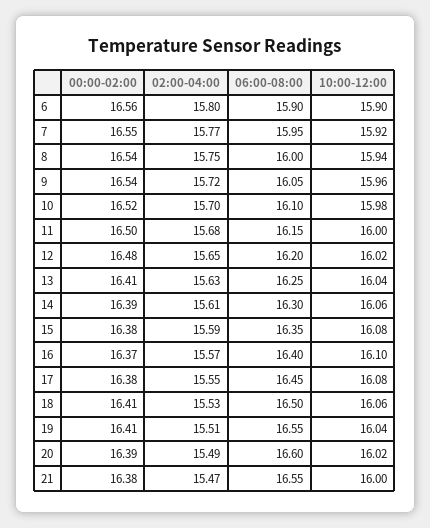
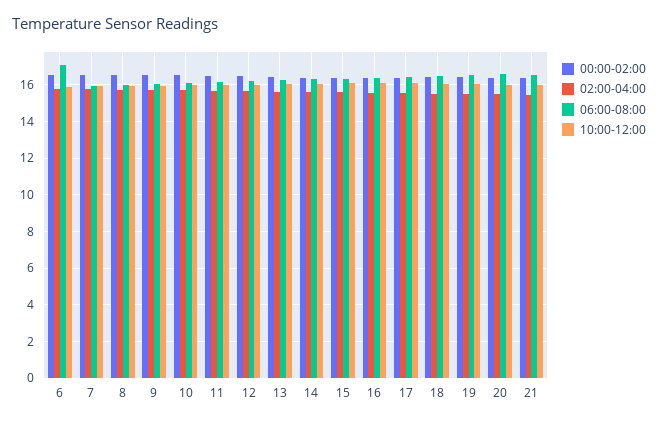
  {
    "00:00-02:00": {
      "6": 16.56,
      "7": 16.55,
      "8": 16.54,
      "9": 16.54,
      "10": 16.52,
      "11": 16.5,
      "12": 16.48,
      "13": 16.41,
      "14": 16.39,
      "15": 16.38,
      "16": 16.37,
      "17": 16.38,
      "18": 16.41,
      "19": 16.41,
      "20": 16.39,
      "21": 16.38
    },
    "02:00-04:00": {
      "6": 15.8,
      "7": 15.77,
      "8": 15.75,
      "9": 15.72,
      "10": 15.7,
      "11": 15.68,
      "12": 15.65,
      "13": 15.63,
      "14": 15.61,
      "15": 15.59,
      "16": 15.57,
      "17": 15.55,
      "18": 15.53,
      "19": 15.51,
      "20": 15.49,
      "21": 15.47
    },
    "06:00-08:00": {
-     "6": 15.9,
+     "6": 17,
      "7": 15.95,
      "8": 16,
      "9": 16.05,
      "10": 16.1,
      "11": 16.15,
      "12": 16.2,
      "13": 16.25,
      "14": 16.3,
      "15": 16.35,
      "16": 16.4,
      "17": 16.45,
      "18": 16.5,
      "19": 16.55,
      "20": 16.6,
      "21": 16.55
    },
    "10:00-12:00": {
      "6": 15.9,
      "7": 15.92,
      "8": 15.94,
      "9": 15.96,
      "10": 15.98,
      "11": 16,
      "12": 16.02,
      "13": 16.04,
      "14": 16.06,
      "15": 16.08,
      "16": 16.1,
      "17": 16.08,
      "18": 16.06,
      "19": 16.04,
      "20": 16.02,
      "21": 16
    }
  }

